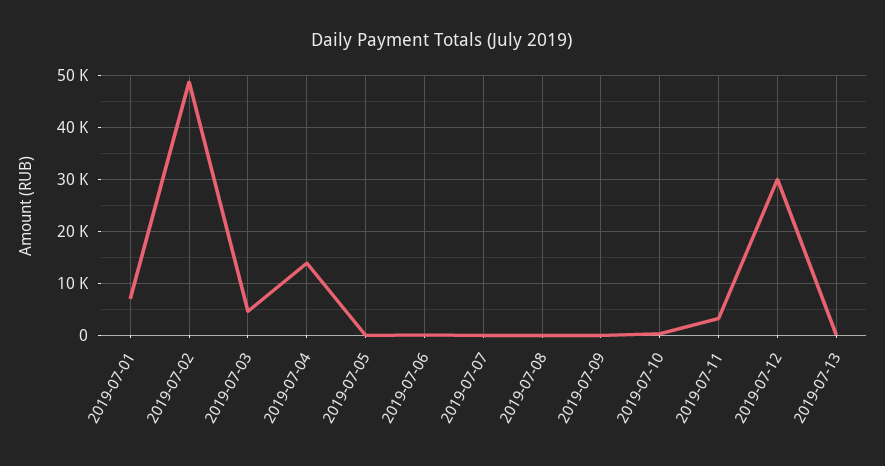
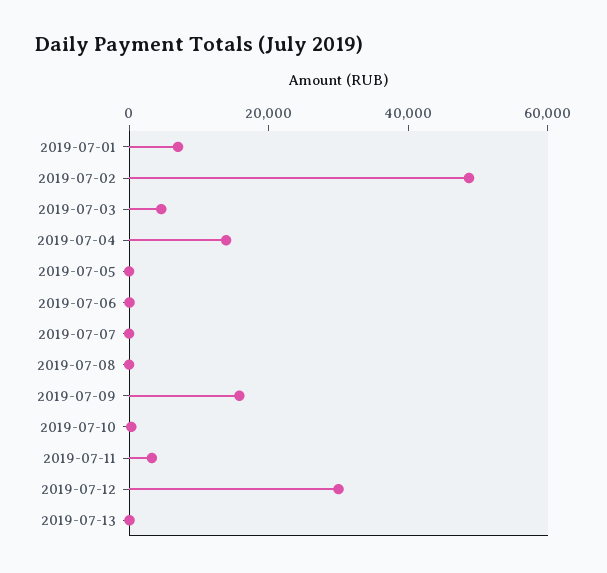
  {
    "2019-07-01": 8000,
    "2019-07-02": 48000,
    "2019-07-03": 4000,
    "2019-07-04": 14000,
    "2019-07-05": 0,
    "2019-07-06": 0,
    "2019-07-07": 0,
    "2019-07-08": 0,
-   "2019-07-09": 0,
+   "2019-07-09": 15000,
    "2019-07-10": 0,
    "2019-07-11": 4000,
    "2019-07-12": 30000,
    "2019-07-13": 0
  }

